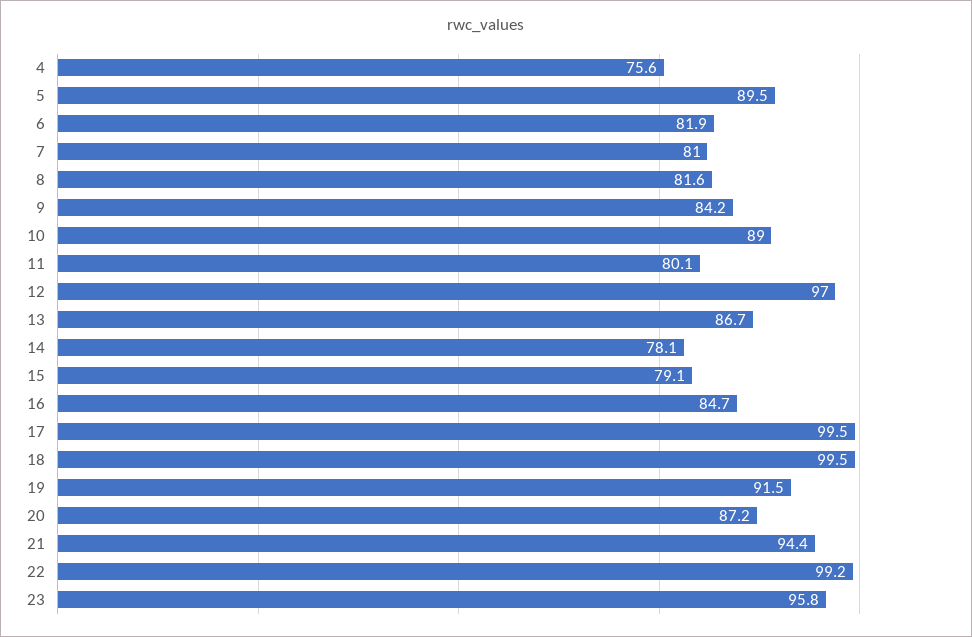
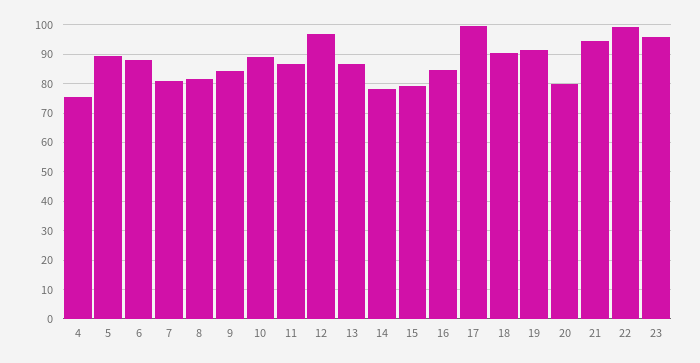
  {
    "4": 75.6,
    "5": 89.5,
-   "6": 81.9,
+   "6": 87.5,
    "7": 81,
    "8": 81.6,
    "9": 84.2,
    "10": 89,
-   "11": 80.1,
+   "11": 87.5,
    "12": 97,
    "13": 86.7,
    "14": 78.1,
    "15": 79.1,
    "16": 84.7,
    "17": 99.5,
-   "18": 99.5,
+   "18": 90,
    "19": 91.5,
-   "20": 87.2,
+   "20": 80,
    "21": 94.4,
    "22": 99.2,
    "23": 95.8
  }

